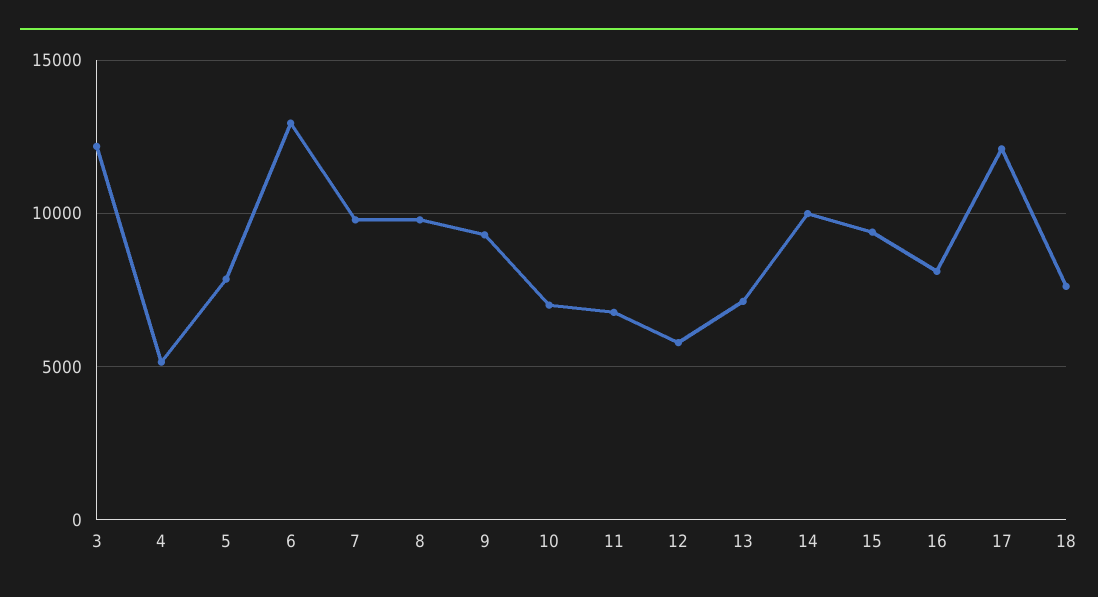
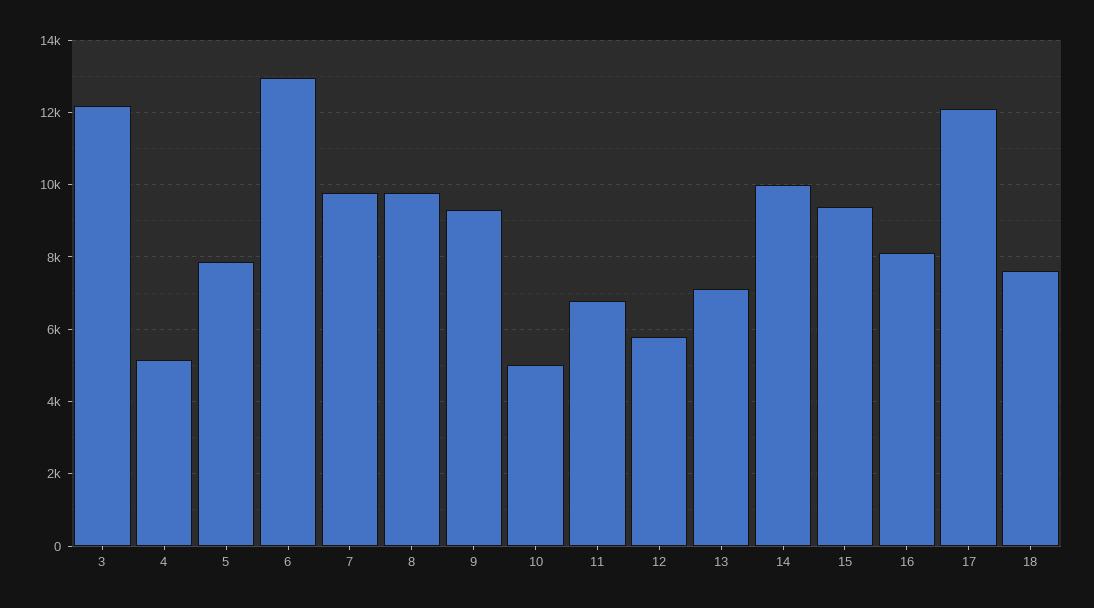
  {
    "3": 12200,
    "4": 5200,
    "5": 7800,
    "6": 13000,
    "7": 9800,
    "8": 9800,
    "9": 9200,
-   "10": 7000,
+   "10": 5000,
    "11": 6800,
    "12": 5800,
    "13": 7200,
    "14": 10000,
    "15": 9400,
    "16": 8200,
    "17": 12200,
    "18": 7600
  }

